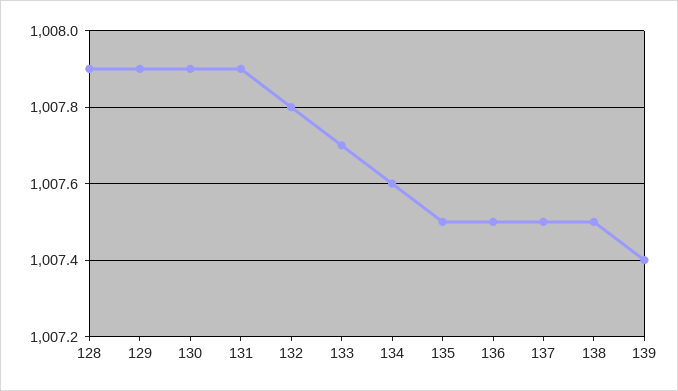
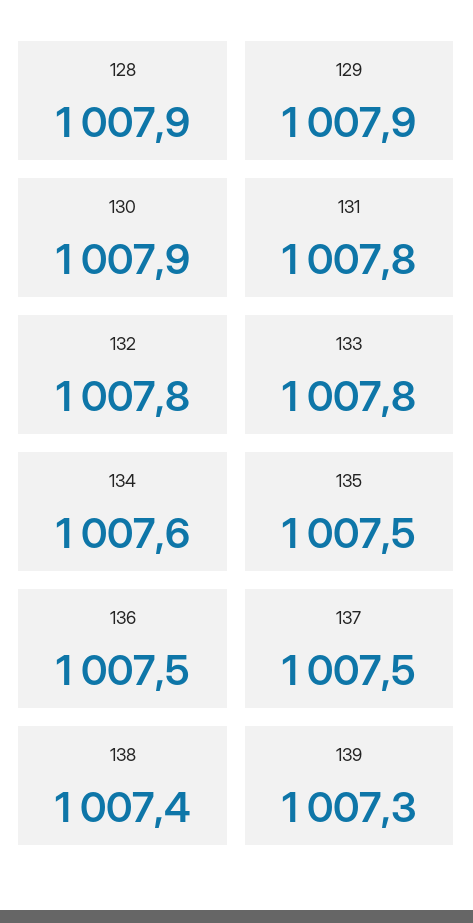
  {
    "128": 1007.9,
    "129": 1007.9,
    "130": 1007.9,
-   "131": 1007.9,
+   "131": 1007.8,
    "132": 1007.8,
-   "133": 1007.7,
+   "133": 1007.8,
    "134": 1007.6,
    "135": 1007.5,
    "136": 1007.5,
    "137": 1007.5,
-   "138": 1007.5,
+   "138": 1007.4,
-   "139": 1007.4
+   "139": 1007.3
  }

